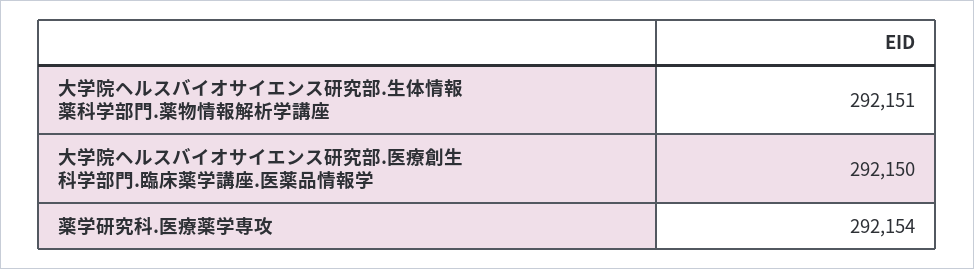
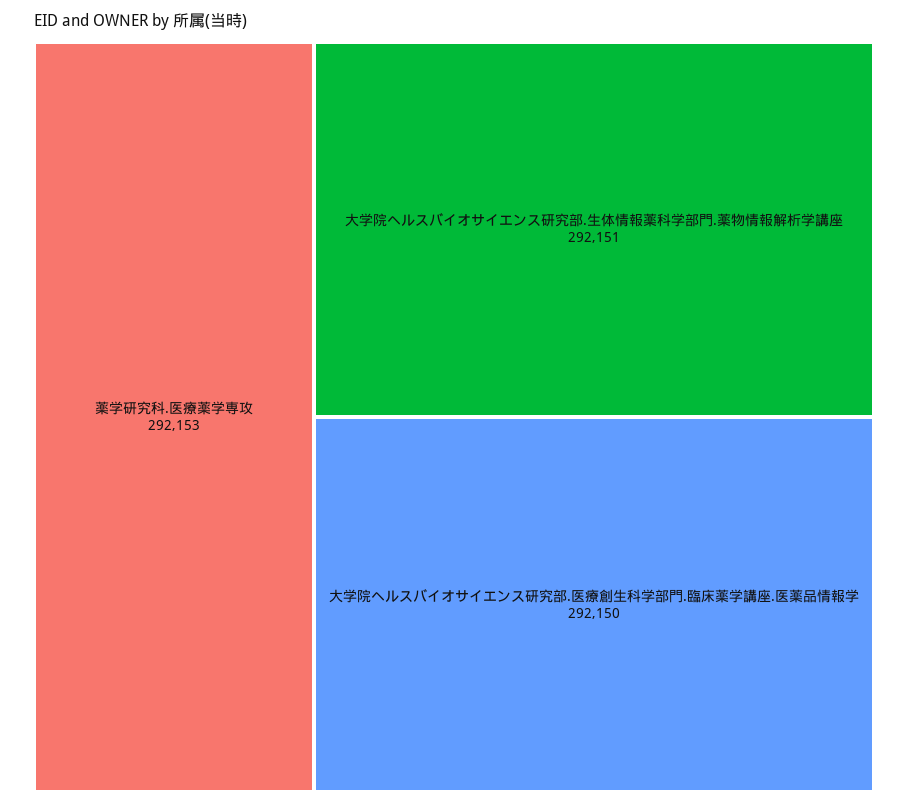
  {
    "大学院ヘルスバイオサイエンス研究部.生体情報薬科学部門.薬物情報解析学講座": 292151,
    "大学院ヘルスバイオサイエンス研究部.医療創生科学部門.臨床薬学講座.医薬品情報学": 292150,
-   "薬学研究科.医療薬学専攻": 292154
+   "薬学研究科.医療薬学専攻": 292153
  }

